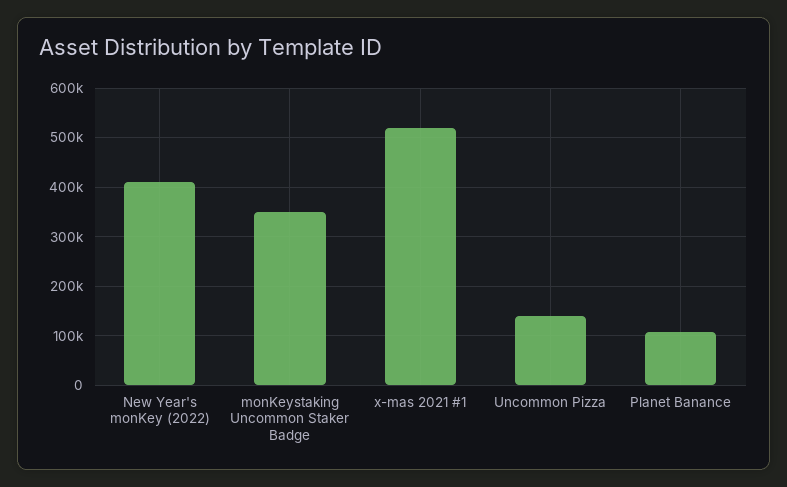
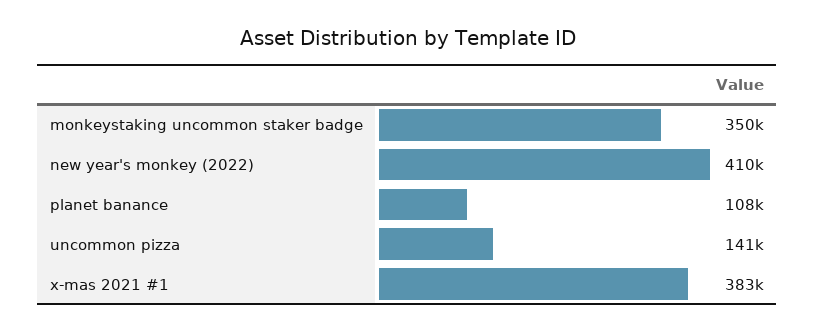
  {
    "New Year's monKey (2022)": 410000,
    "monKeystaking Uncommon Staker Badge": 350000,
-   "x-mas 2021 #1": 520000,
+   "x-mas 2021 #1": 383000,
    "Uncommon Pizza": 141000,
    "Planet Banance": 108000
  }

